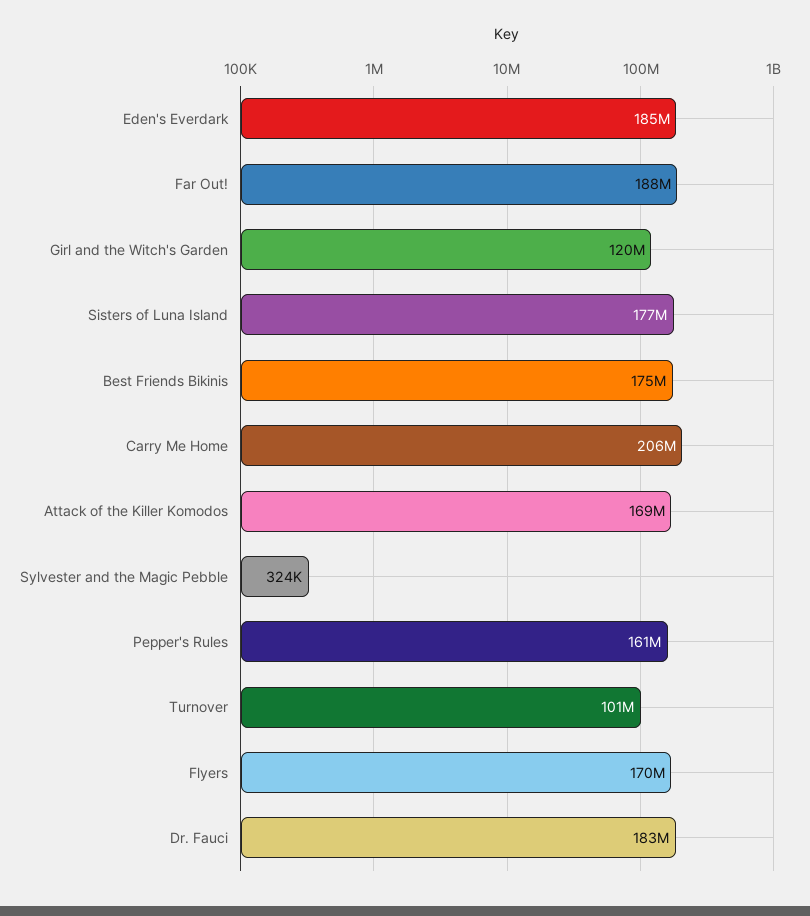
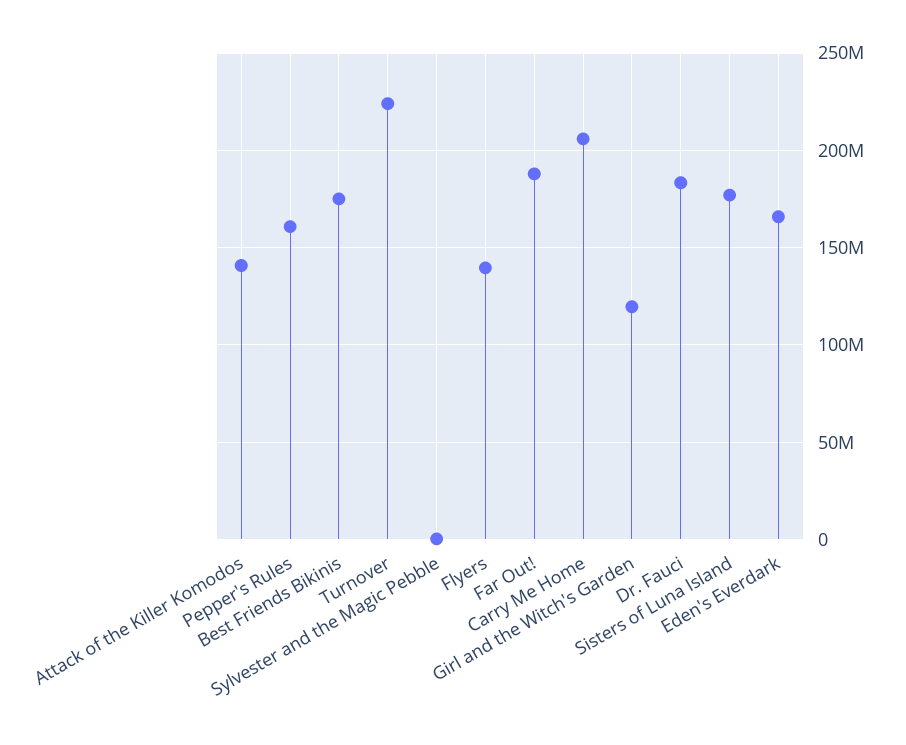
  {
-   "Eden's Everdark": 185000000,
+   "Eden's Everdark": 165000000,
    "Far Out!": 188000000,
    "Girl and the Witch's Garden": 120000000,
    "Sisters of Luna Island": 177000000,
    "Best Friends Bikinis": 175000000,
    "Carry Me Home": 206000000,
-   "Attack of the Killer Komodos": 169000000,
+   "Attack of the Killer Komodos": 140000000,
    "Sylvester and the Magic Pebble": 324000,
    "Pepper's Rules": 161000000,
-   "Turnover": 101000000,
+   "Turnover": 225000000,
-   "Flyers": 170000000,
+   "Flyers": 140000000,
    "Dr. Fauci": 183000000
  }

